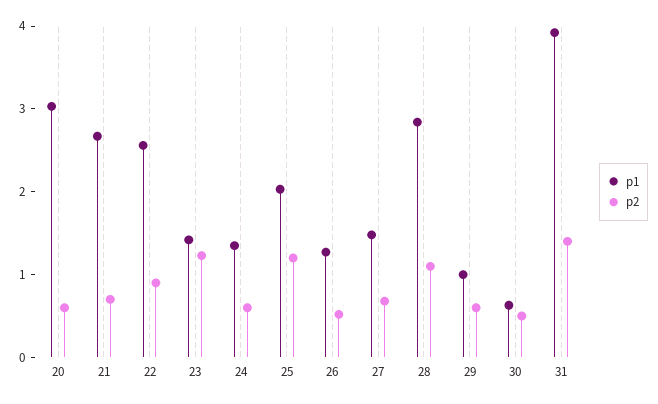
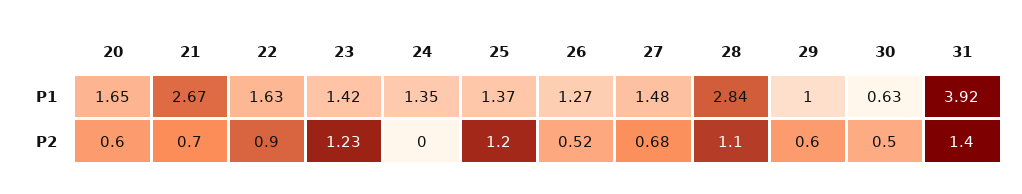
  {
    "p1": {
-     "20": 3,
+     "20": 1.65,
      "21": 2.67,
-     "22": 2.6,
+     "22": 1.63,
      "23": 1.42,
      "24": 1.35,
-     "25": 2,
+     "25": 1.37,
      "26": 1.27,
      "27": 1.48,
      "28": 2.84,
      "29": 1,
      "30": 0.63,
      "31": 3.92
    },
    "p2": {
      "20": 0.6,
      "21": 0.7,
      "22": 0.9,
      "23": 1.23,
-     "24": 0.6,
+     "24": 0,
      "25": 1.2,
      "26": 0.52,
      "27": 0.68,
      "28": 1.1,
      "29": 0.6,
      "30": 0.5,
      "31": 1.4
    }
  }

